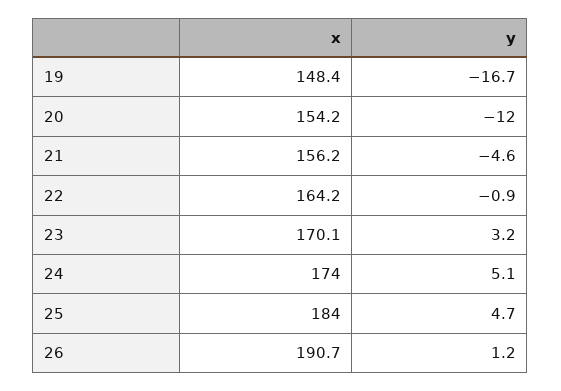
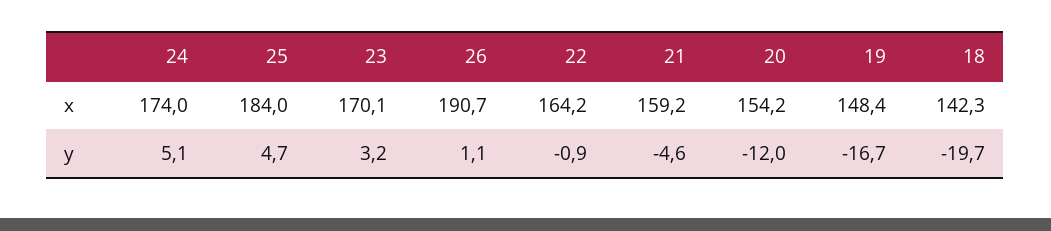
  {
    "x": {
      "19": 148.4,
      "20": 154.2,
-     "21": 156.2,
+     "21": 159.2,
      "22": 164.2,
      "23": 170.1,
      "24": 174,
      "25": 184,
-     "26": 190.7
+     "26": 190.7,
+     "18": 142.3
    },
    "y": {
      "19": -16.7,
      "20": -12,
      "21": -4.6,
      "22": -0.9,
      "23": 3.2,
      "24": 5.1,
      "25": 4.7,
-     "26": 1.2
+     "26": 1.1,
+     "18": -19.7
    }
  }

